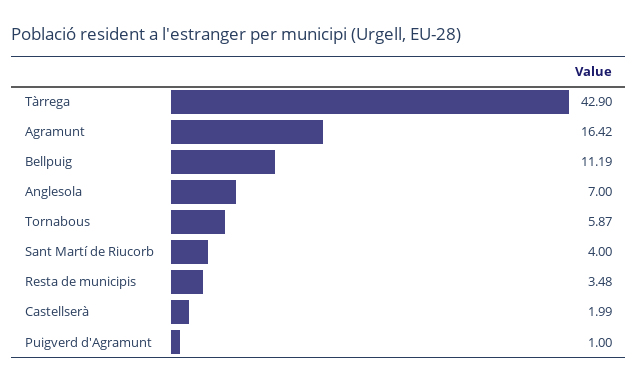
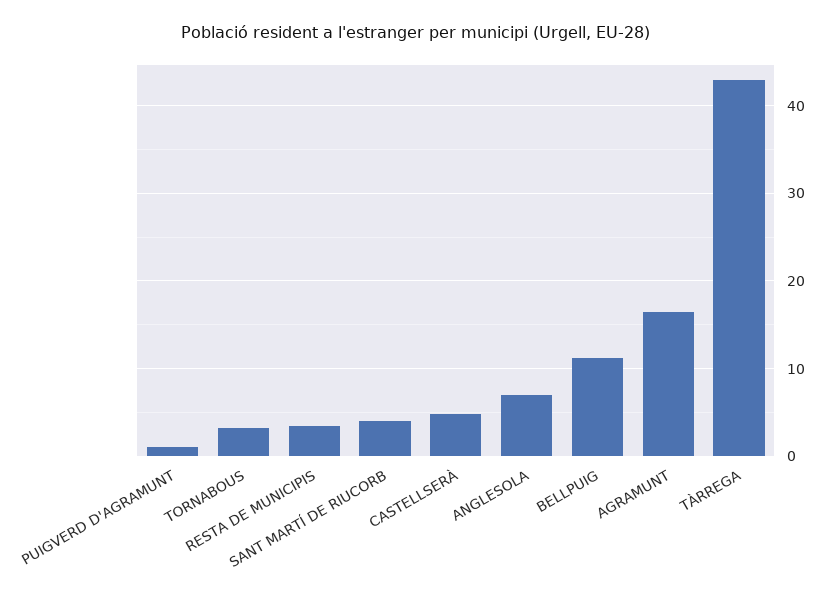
  {
    "Tàrrega": 42.9,
    "Agramunt": 16.42,
    "Bellpuig": 11.19,
    "Anglesola": 7,
-   "Tornabous": 5.87,
+   "Tornabous": 3,
    "Sant Martí de Riucorb": 4,
    "Resta de municipis": 3.48,
-   "Castellserà": 1.99,
+   "Castellserà": 5,
    "Puigverd d'Agramunt": 1
  }

